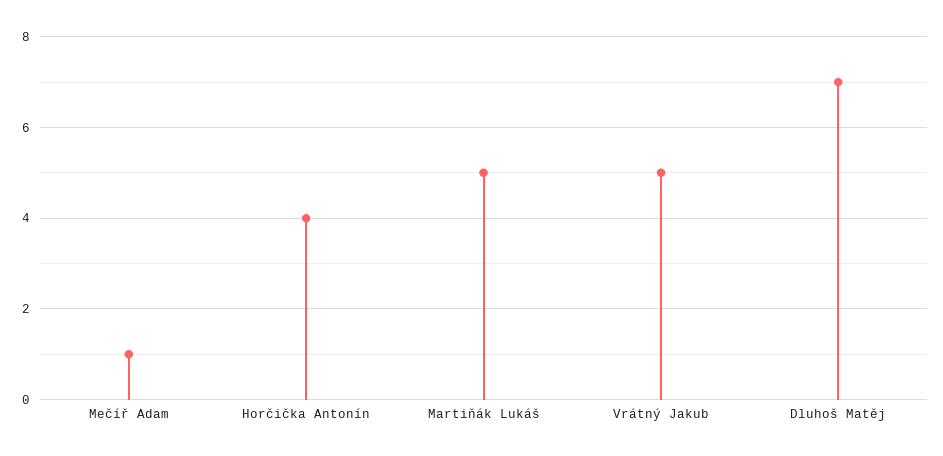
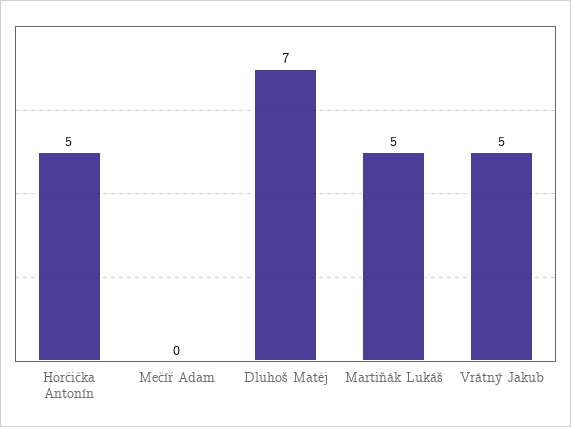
  {
-   "Mečíř Adam": 1,
+   "Mečíř Adam": 0,
-   "Horčička Antonín": 4,
+   "Horčička Antonín": 5,
    "Martiňák Lukáš": 5,
    "Vrátný Jakub": 5,
    "Dluhoš Matěj": 7
  }

